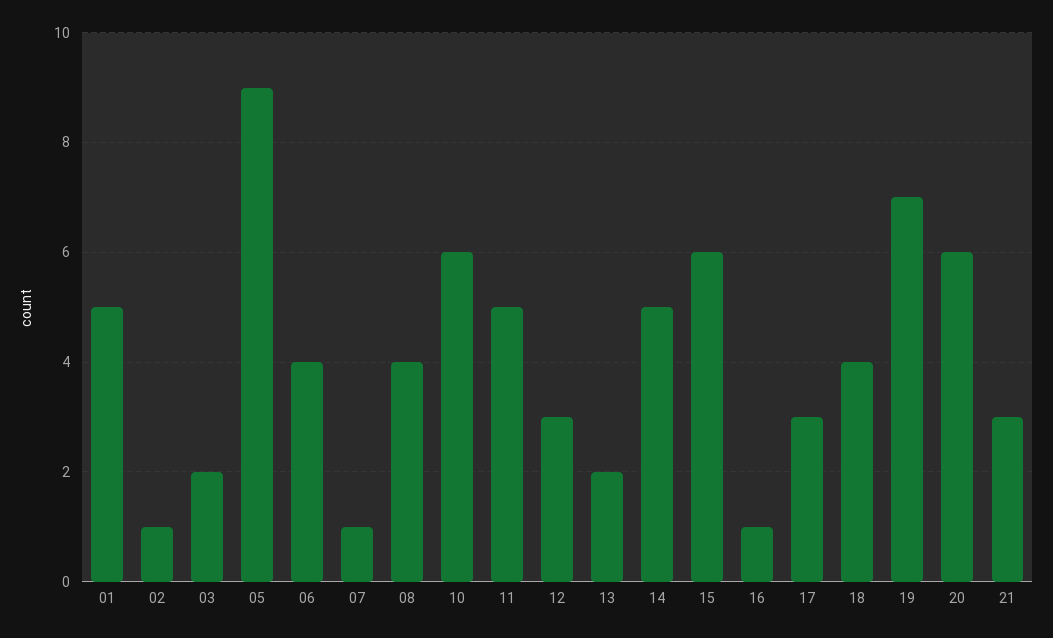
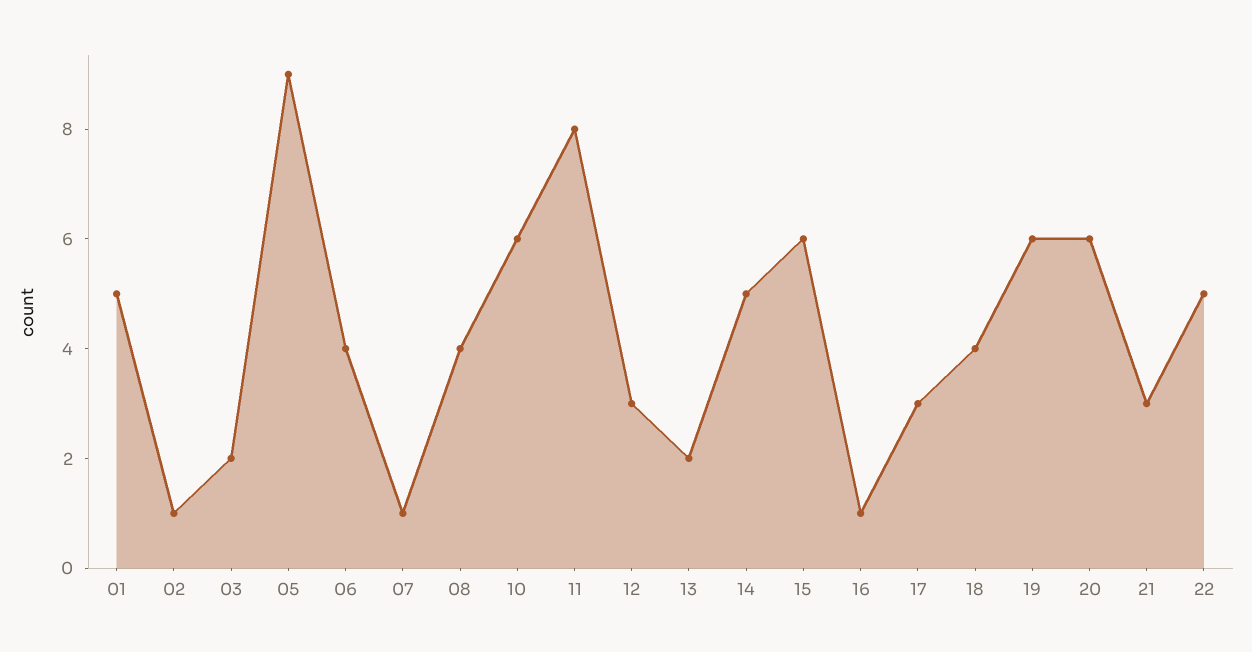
  {
    "01": 5,
    "02": 1,
    "03": 2,
    "05": 9,
    "06": 4,
    "07": 1,
    "08": 4,
    "10": 6,
-   "11": 5,
+   "11": 8,
    "12": 3,
    "13": 2,
    "14": 5,
    "15": 6,
    "16": 1,
    "17": 3,
    "18": 4,
-   "19": 7,
+   "19": 6,
    "20": 6,
-   "21": 3
+   "21": 3,
+   "22": 5
  }

